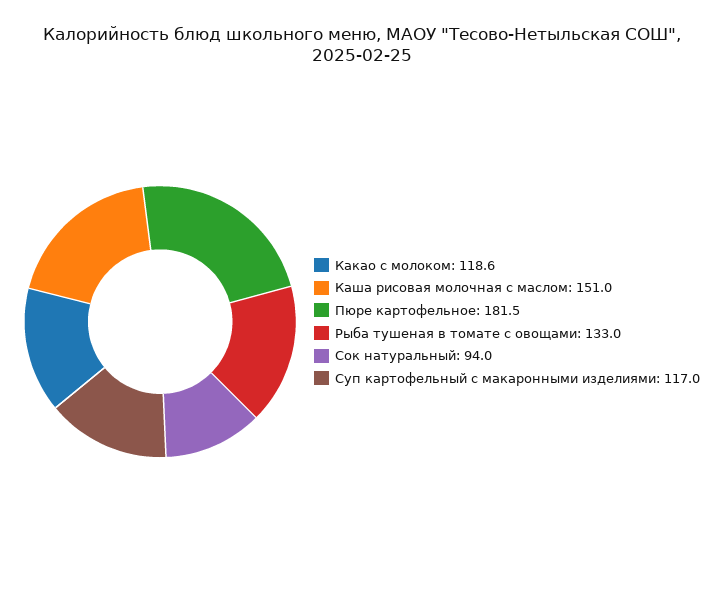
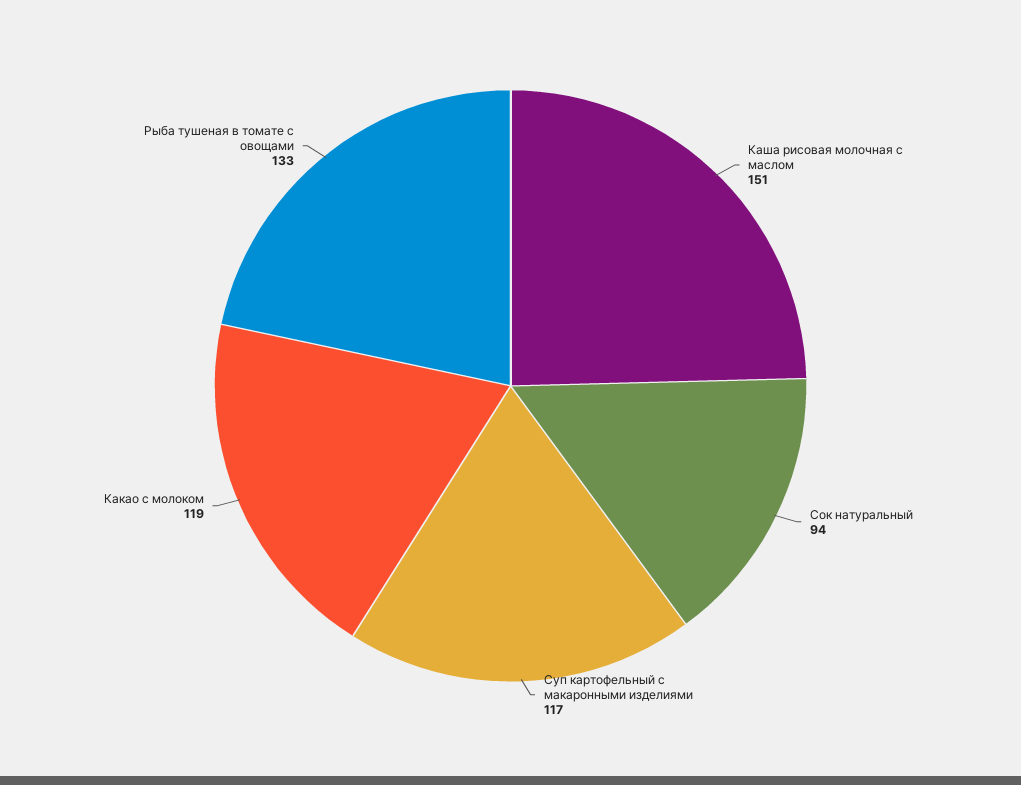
  {
    "Какао с молоком": 118.6,
    "Каша рисовая молочная с маслом": 151,
-   "Пюре картофельное": 181.5,
    "Рыба тушеная в томате с овощами": 133,
    "Сок натуральный": 94,
    "Суп картофельный с макаронными изделиями": 117
  }

